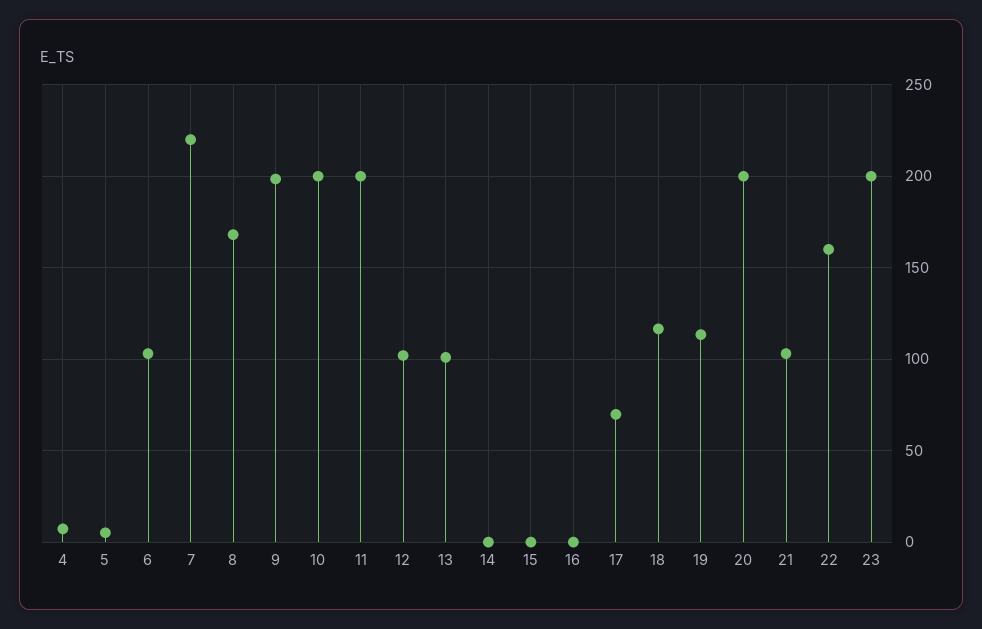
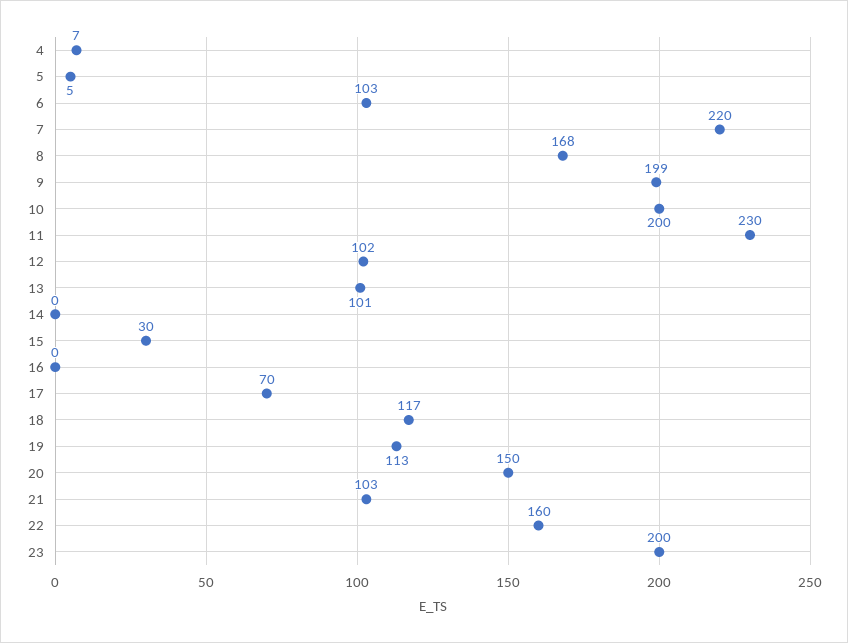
  {
    "4": 7,
    "5": 5,
    "6": 103,
    "7": 220,
    "8": 168,
    "9": 199,
    "10": 200,
-   "11": 200,
+   "11": 230,
    "12": 102,
    "13": 101,
    "14": 0,
-   "15": 0,
+   "15": 30,
    "16": 0,
    "17": 70,
    "18": 117,
    "19": 113,
-   "20": 200,
+   "20": 150,
    "21": 103,
    "22": 160,
    "23": 200
  }

